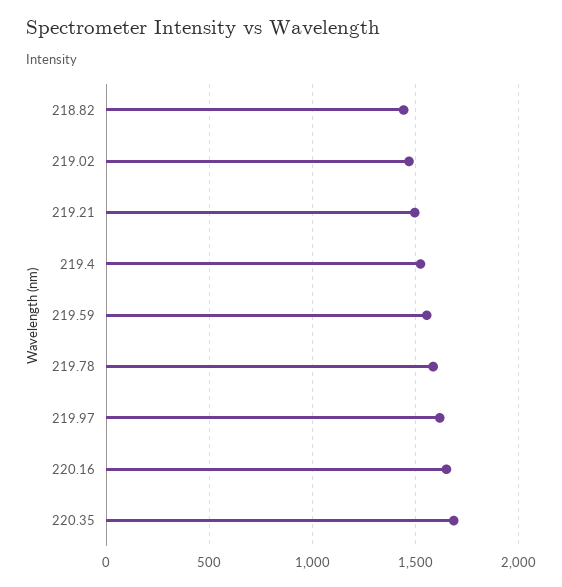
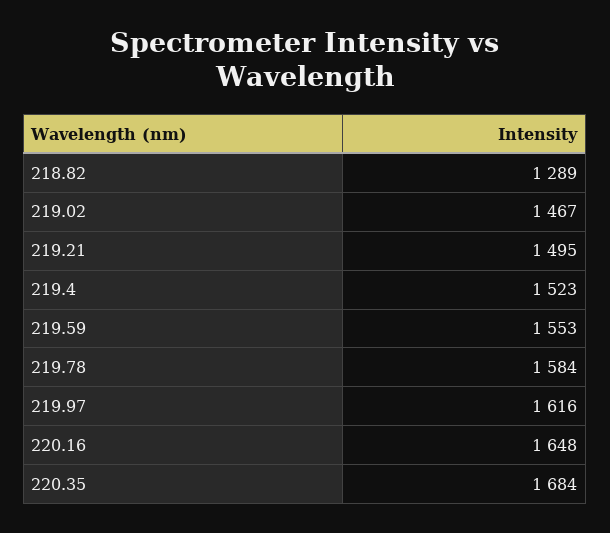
  {
-   "218.82": 1450,
+   "218.82": 1289,
    "219.02": 1467,
    "219.21": 1495,
    "219.4": 1523,
    "219.59": 1553,
    "219.78": 1584,
    "219.97": 1616,
    "220.16": 1648,
    "220.35": 1684
  }

